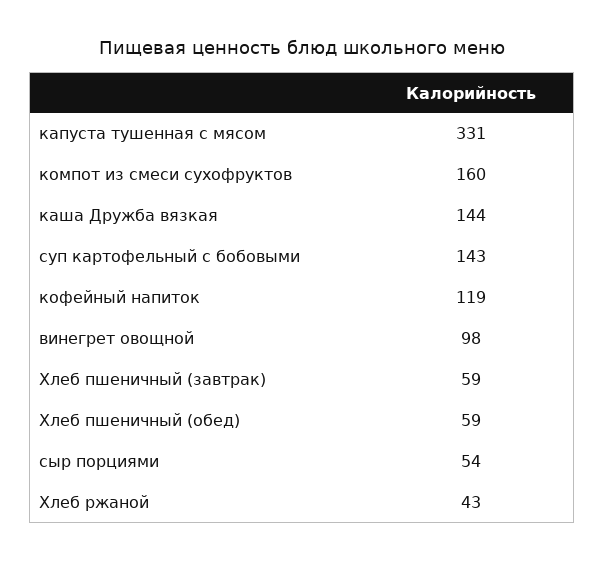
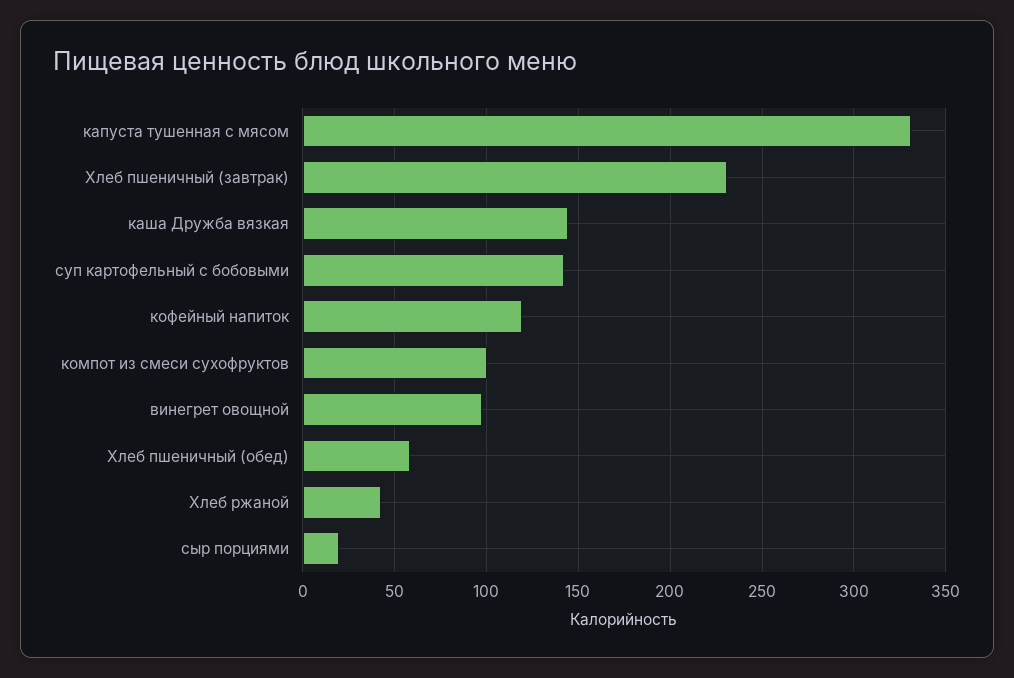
  {
    "капуста тушенная с мясом": 331,
-   "компот из смеси сухофруктов": 160,
+   "компот из смеси сухофруктов": 100,
    "каша Дружба вязкая": 144,
    "суп картофельный с бобовыми": 143,
    "кофейный напиток": 119,
    "винегрет овощной": 98,
-   "Хлеб пшеничный (завтрак)": 59,
+   "Хлеб пшеничный (завтрак)": 230,
    "Хлеб пшеничный (обед)": 59,
-   "сыр порциями": 54,
+   "сыр порциями": 20,
    "Хлеб ржаной": 43
  }

